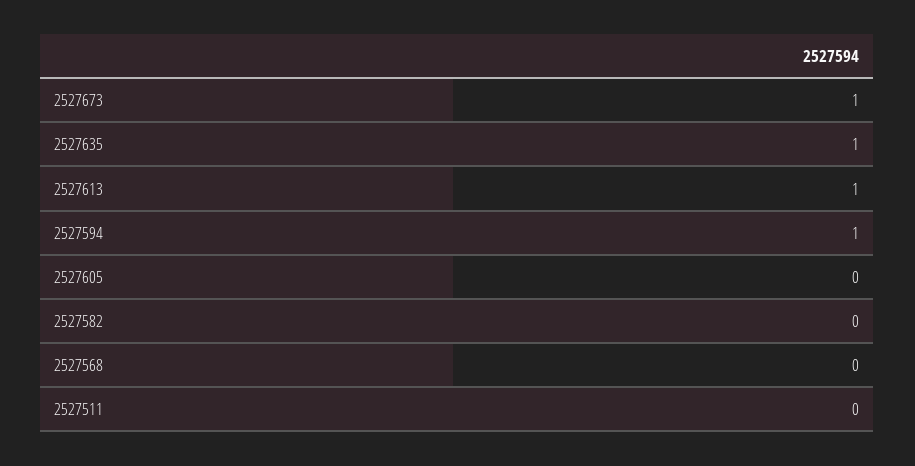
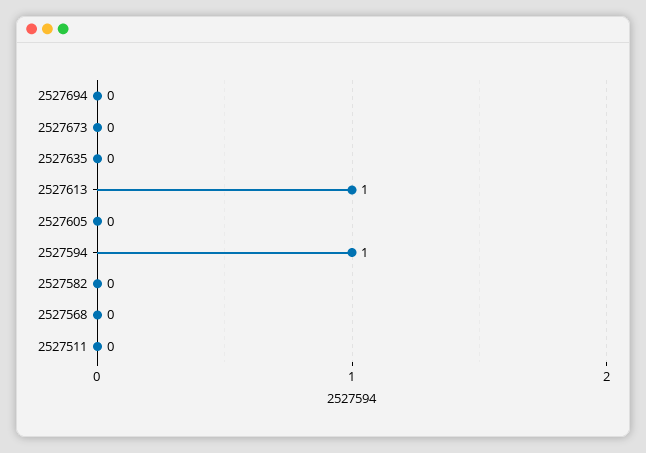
  {
-   "2527673": 1,
+   "2527673": 0,
-   "2527635": 1,
+   "2527635": 0,
    "2527613": 1,
    "2527594": 1,
    "2527605": 0,
    "2527582": 0,
    "2527568": 0,
-   "2527511": 0
+   "2527511": 0,
+   "2527694": 0
  }

